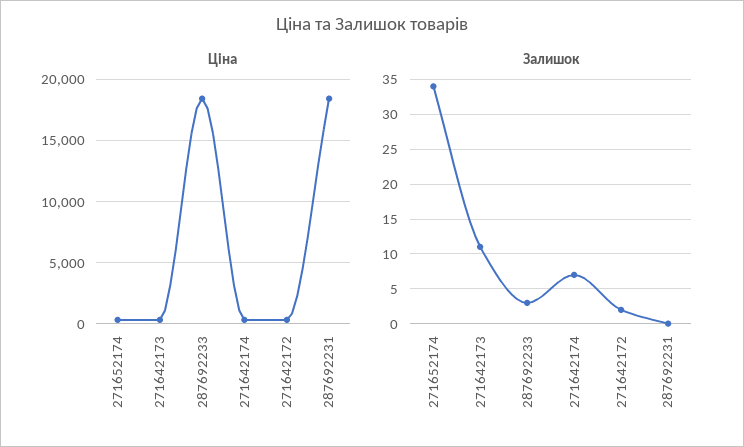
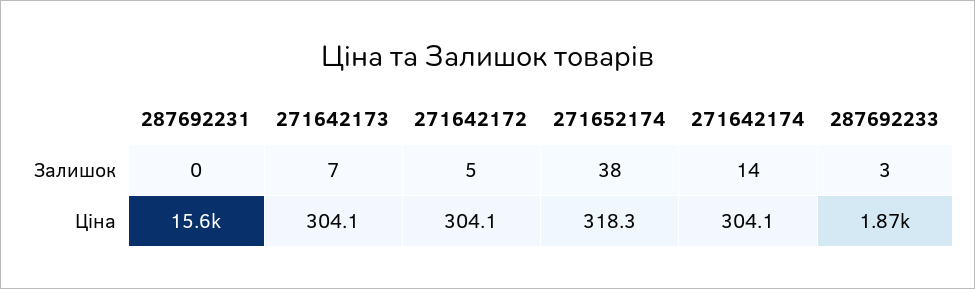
  {
    "Ціна": {
      "271652174": 318.3,
      "271642173": 304.1,
-     "287692233": 18500,
+     "287692233": 1870,
      "271642174": 304.1,
      "271642172": 304.1,
-     "287692231": 18500
+     "287692231": 15600
    },
    "Залишок": {
-     "271652174": 34,
+     "271652174": 38,
-     "271642173": 11,
+     "271642173": 7,
      "287692233": 3,
-     "271642174": 7,
+     "271642174": 14,
-     "271642172": 2,
+     "271642172": 5,
      "287692231": 0
    }
  }

